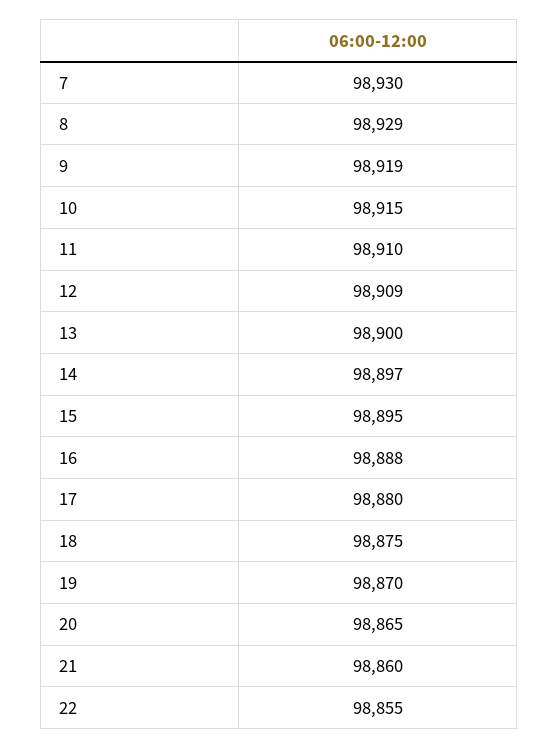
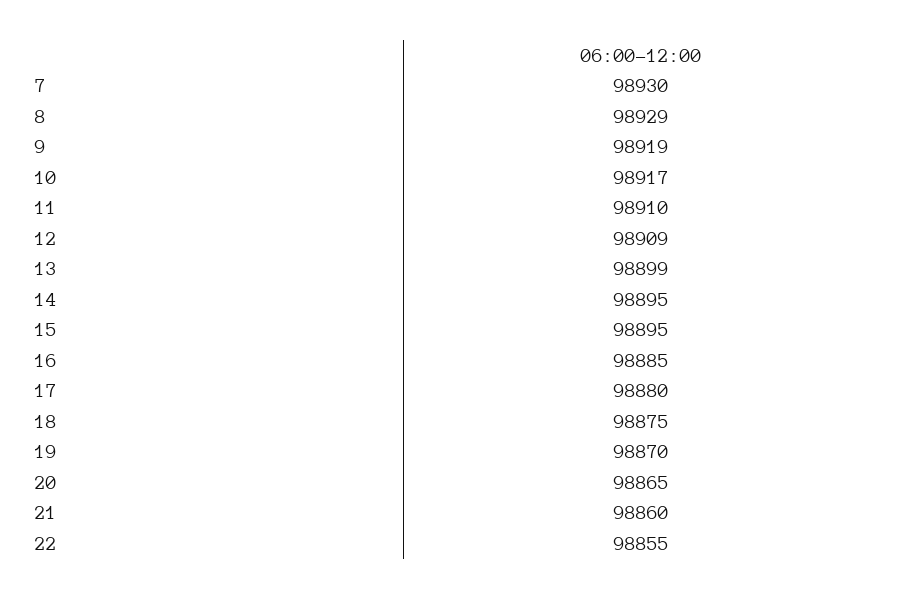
  {
    "7": 98930,
    "8": 98929,
    "9": 98919,
-   "10": 98915,
+   "10": 98917,
    "11": 98910,
    "12": 98909,
-   "13": 98900,
+   "13": 98899,
-   "14": 98897,
+   "14": 98895,
    "15": 98895,
-   "16": 98888,
+   "16": 98885,
    "17": 98880,
    "18": 98875,
    "19": 98870,
    "20": 98865,
    "21": 98860,
    "22": 98855
  }

